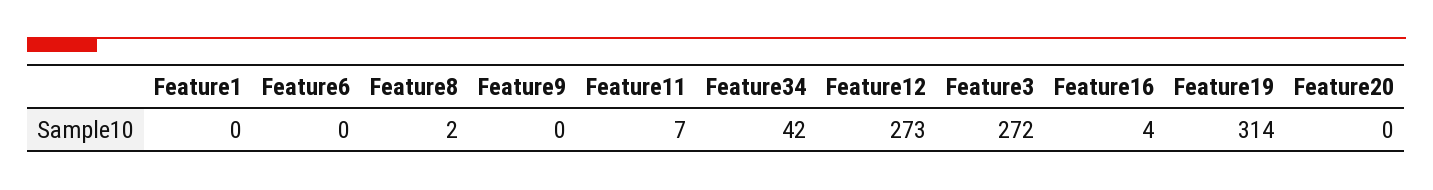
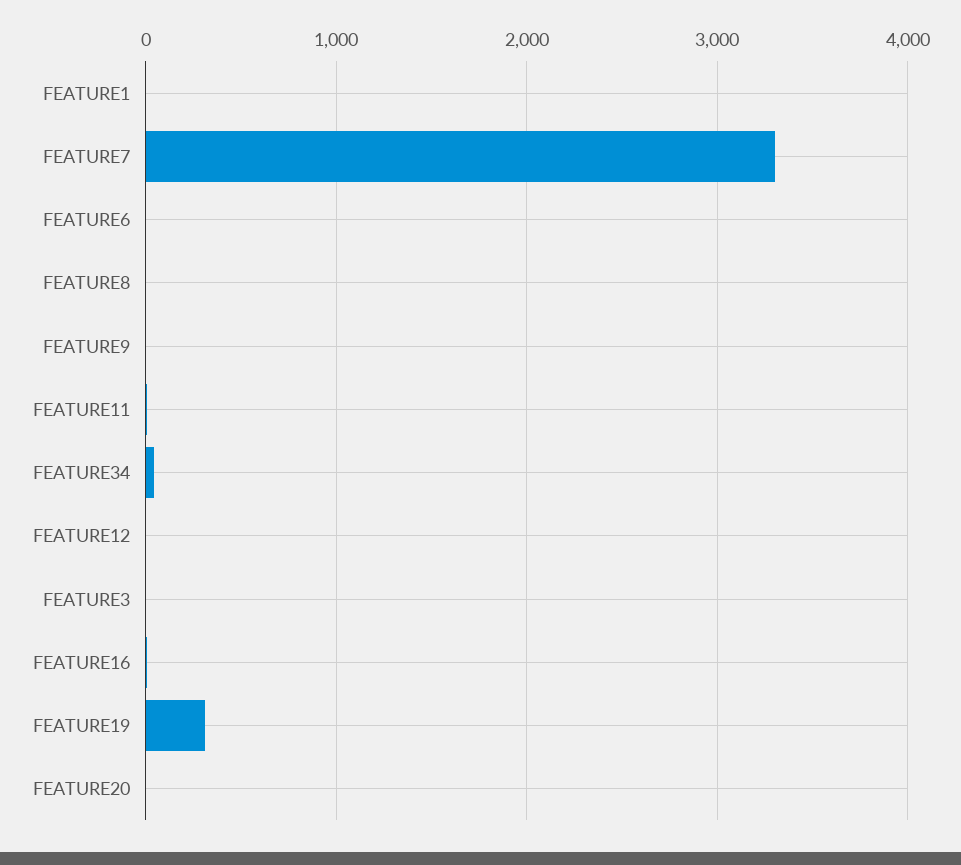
  {
    "Feature1": 0,
    "Feature6": 0,
    "Feature8": 2,
    "Feature9": 0,
    "Feature11": 7,
    "Feature34": 42,
-   "Feature12": 273,
+   "Feature12": 0,
-   "Feature3": 272,
+   "Feature3": 0,
    "Feature16": 4,
    "Feature19": 314,
-   "Feature20": 0
+   "Feature20": 0,
+   "FEATURE7": 3300
  }

